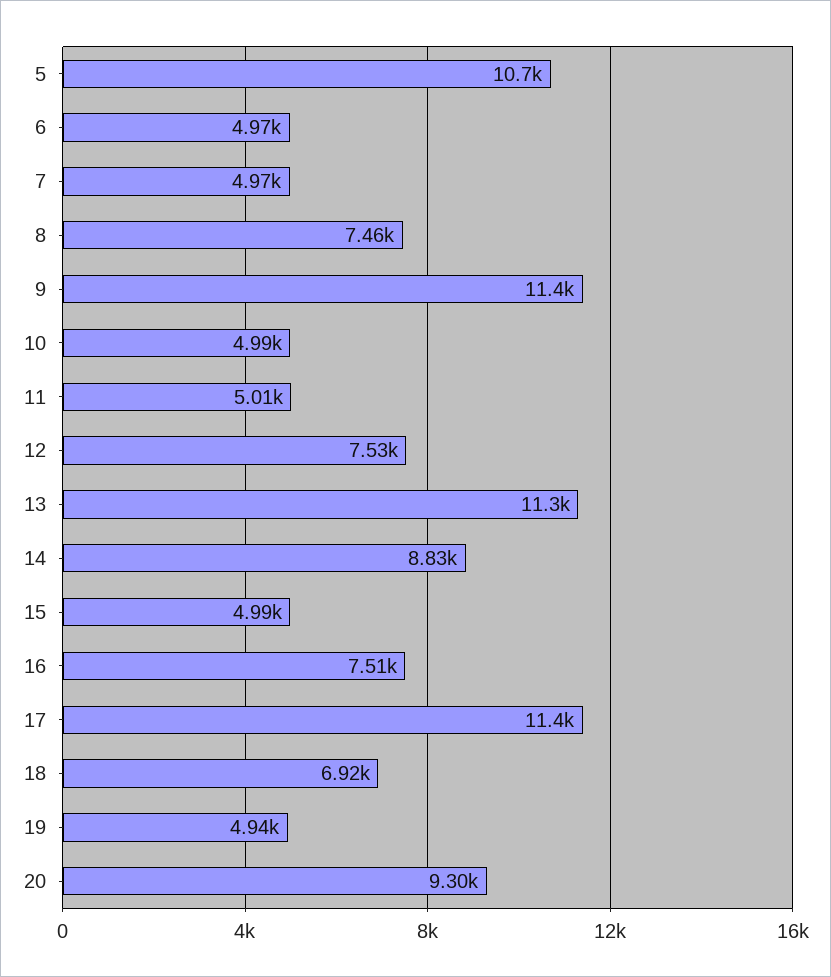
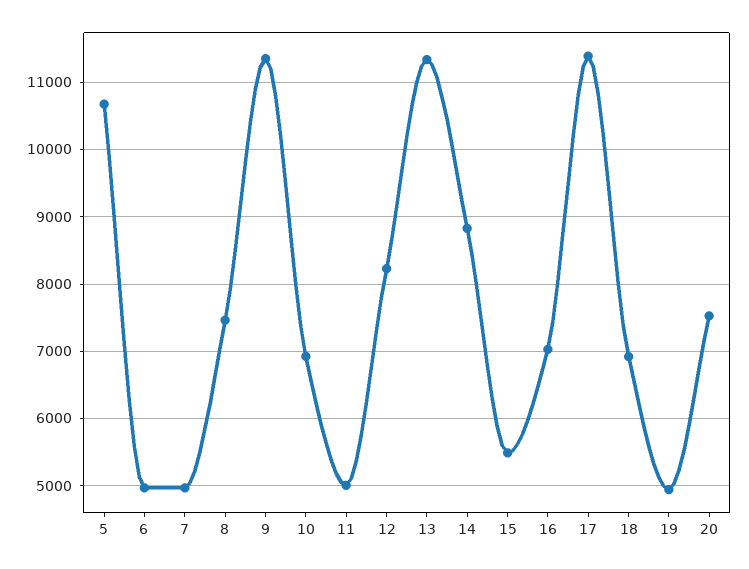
  {
    "5": 10700,
    "6": 4970,
    "7": 4970,
    "8": 7460,
    "9": 11400,
-   "10": 4990,
+   "10": 6900,
    "11": 5010,
-   "12": 7530,
+   "12": 8200,
    "13": 11300,
    "14": 8830,
-   "15": 4990,
+   "15": 5500,
-   "16": 7510,
+   "16": 7000,
    "17": 11400,
    "18": 6920,
    "19": 4940,
-   "20": 9300
+   "20": 7500
  }

